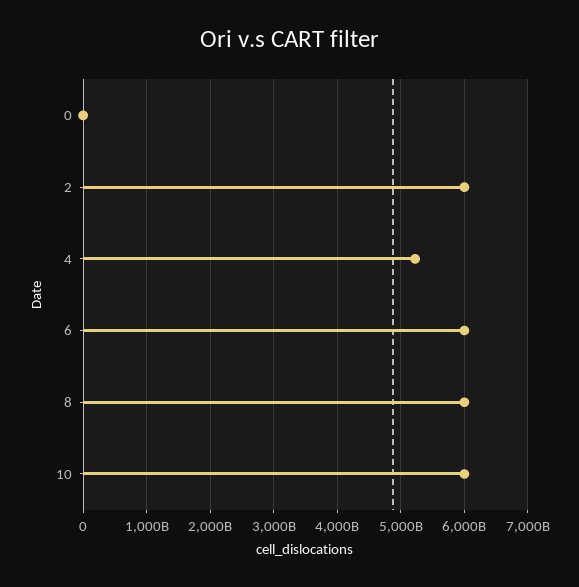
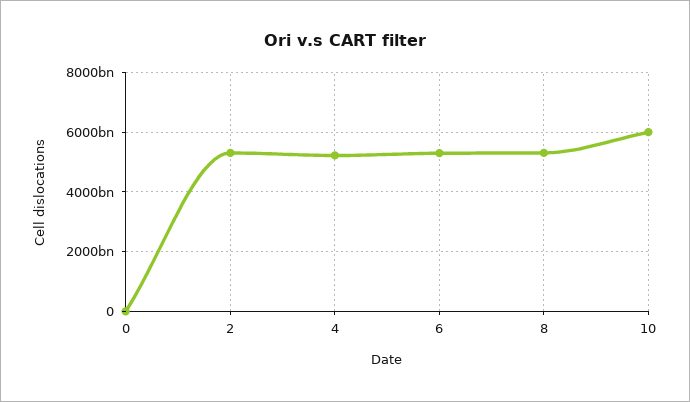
  {
    "0": 0,
-   "2": 6000000000000,
+   "2": 5250000000000,
    "4": 5200000000000,
-   "6": 6000000000000,
+   "6": 5250000000000,
-   "8": 6000000000000,
+   "8": 5250000000000,
    "10": 6000000000000
  }

